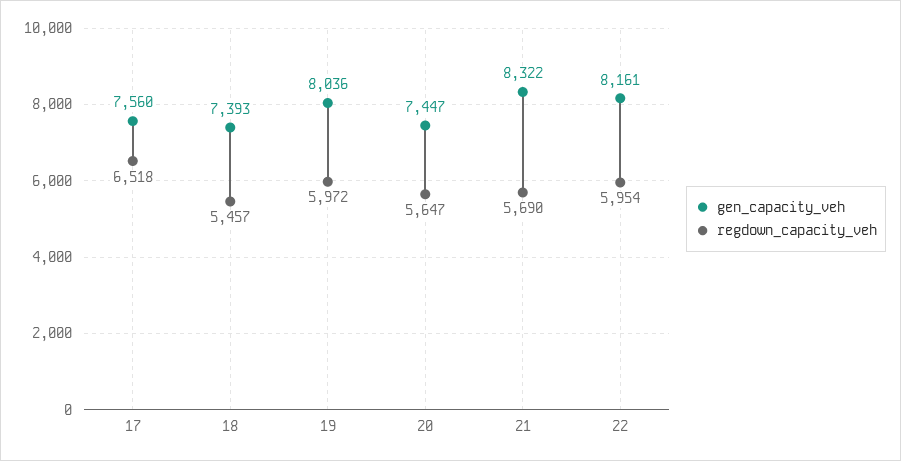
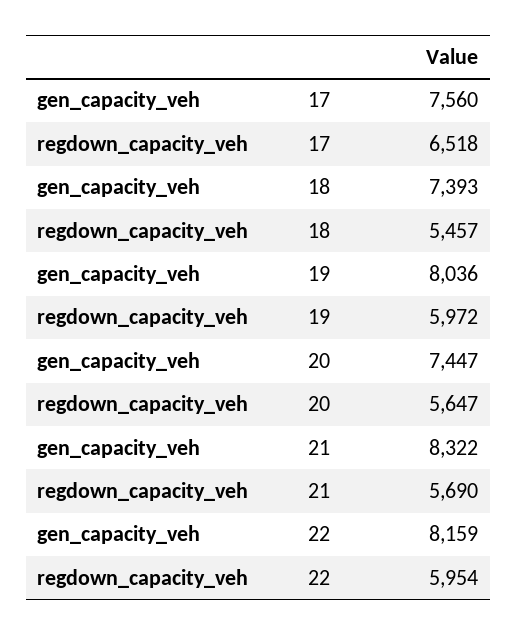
  {
    "gen_capacity_veh": {
      "17": 7560,
      "18": 7393,
      "19": 8036,
      "20": 7447,
      "21": 8322,
-     "22": 8161
+     "22": 8159
    },
    "regdown_capacity_veh": {
      "17": 6518,
      "18": 5457,
      "19": 5972,
      "20": 5647,
      "21": 5690,
      "22": 5954
    }
  }

